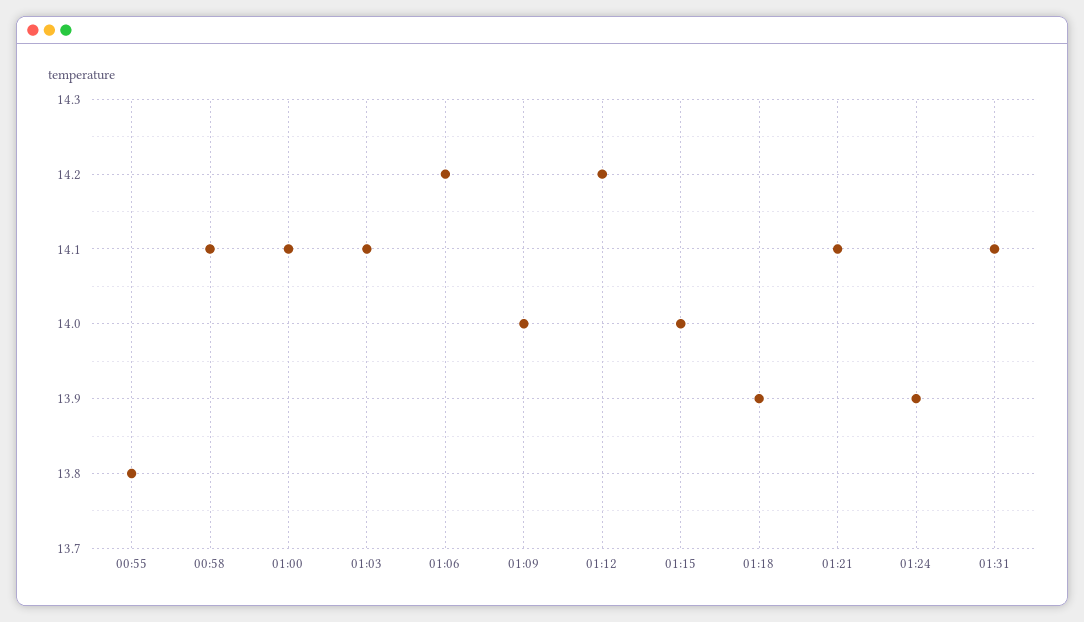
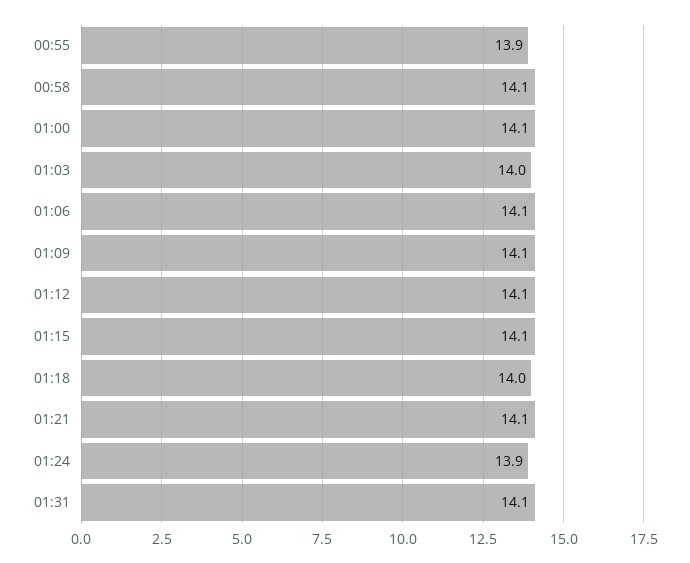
  {
-   "00:55": 13.8,
+   "00:55": 13.9,
    "00:58": 14.1,
    "01:00": 14.1,
-   "01:03": 14.1,
+   "01:03": 14,
-   "01:06": 14.2,
+   "01:06": 14.1,
-   "01:09": 14,
+   "01:09": 14.1,
-   "01:12": 14.2,
+   "01:12": 14.1,
-   "01:15": 14,
+   "01:15": 14.1,
-   "01:18": 13.9,
+   "01:18": 14,
    "01:21": 14.1,
    "01:24": 13.9,
    "01:31": 14.1
  }

